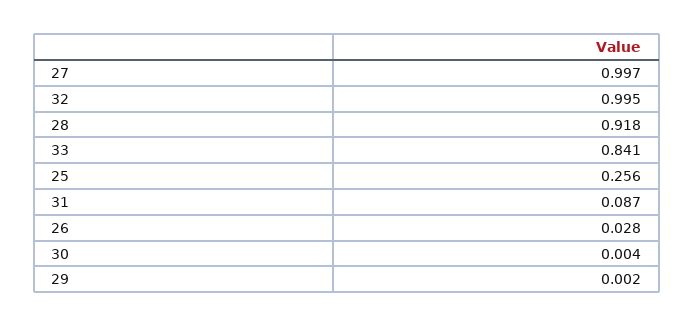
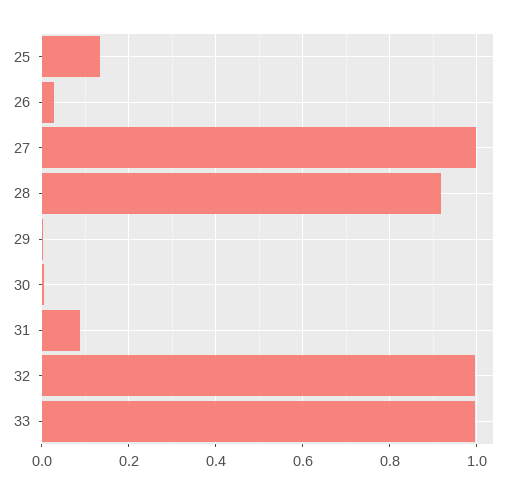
  {
    "27": 0.997,
    "32": 0.995,
    "28": 0.918,
-   "33": 0.841,
+   "33": 1,
-   "25": 0.256,
+   "25": 0.14,
    "31": 0.087,
    "26": 0.028,
    "30": 0.004,
    "29": 0.002
  }

